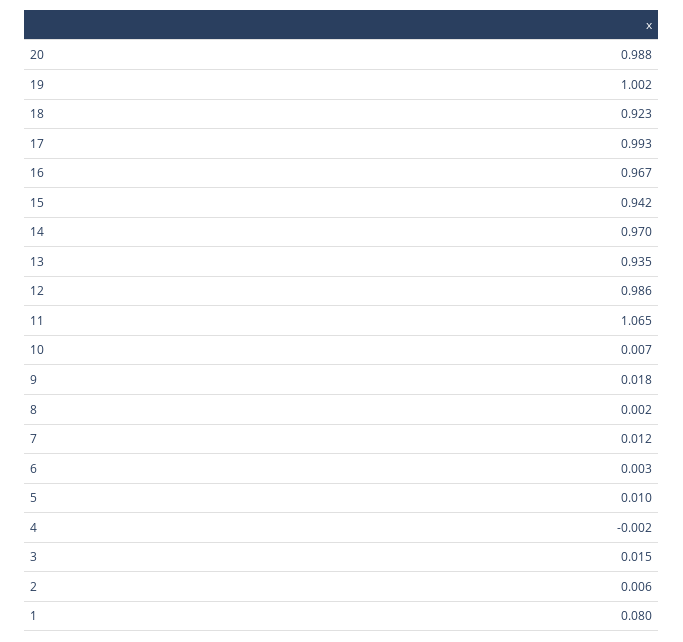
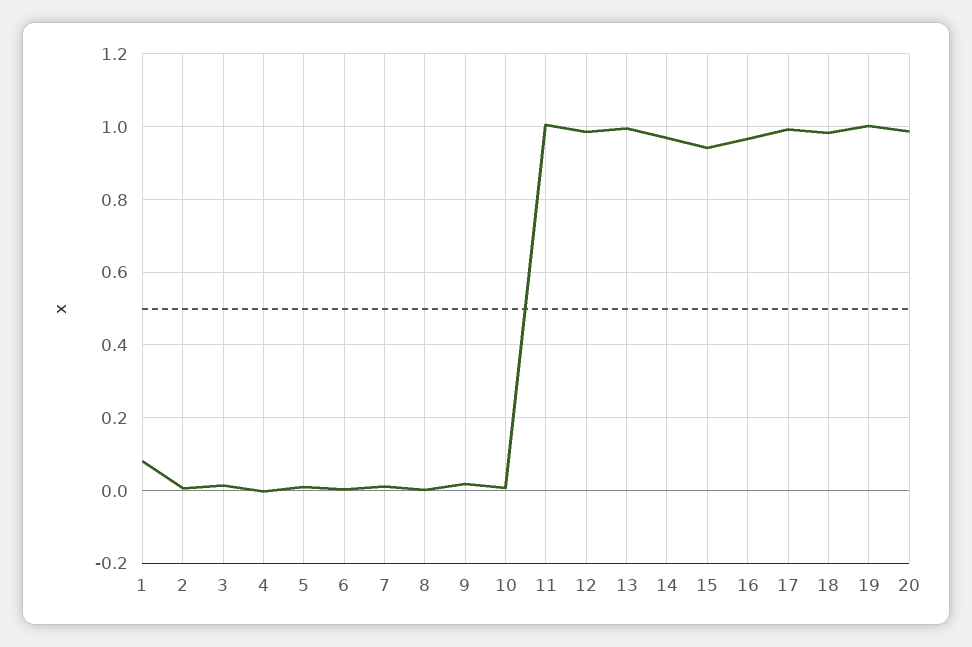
  {
    "20": 0.988,
    "19": 1.002,
-   "18": 0.923,
+   "18": 0.98,
    "17": 0.993,
    "16": 0.967,
    "15": 0.942,
    "14": 0.97,
-   "13": 0.935,
+   "13": 1,
    "12": 0.986,
-   "11": 1.065,
+   "11": 1,
    "10": 0.007,
    "9": 0.018,
    "8": 0.002,
    "7": 0.012,
    "6": 0.003,
    "5": 0.01,
    "4": -0.002,
    "3": 0.015,
    "2": 0.006,
    "1": 0.08
  }

